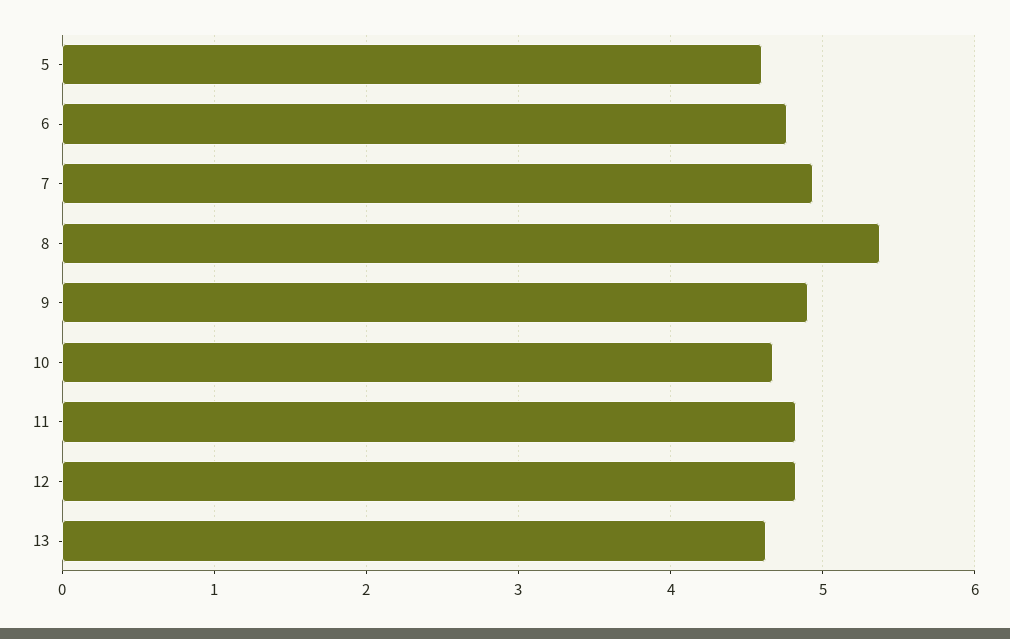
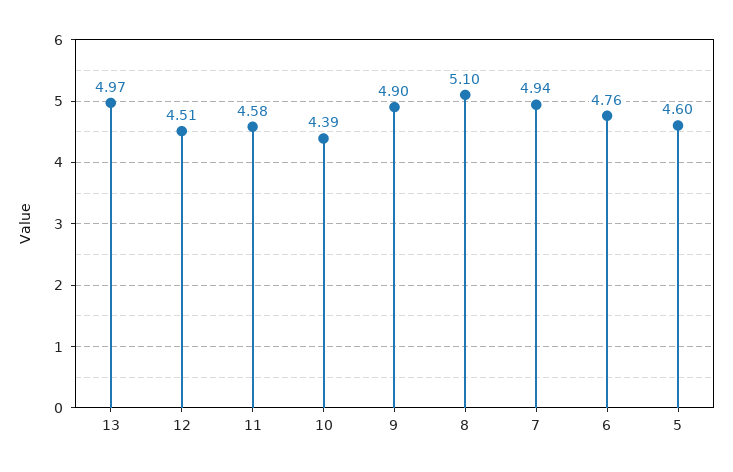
  {
    "5": 4.6,
    "6": 4.76,
    "7": 4.94,
-   "8": 5.4,
+   "8": 5.1,
    "9": 4.9,
-   "10": 4.7,
+   "10": 4.39,
-   "11": 4.8,
+   "11": 4.58,
-   "12": 4.8,
+   "12": 4.51,
-   "13": 4.6
+   "13": 4.97
  }

